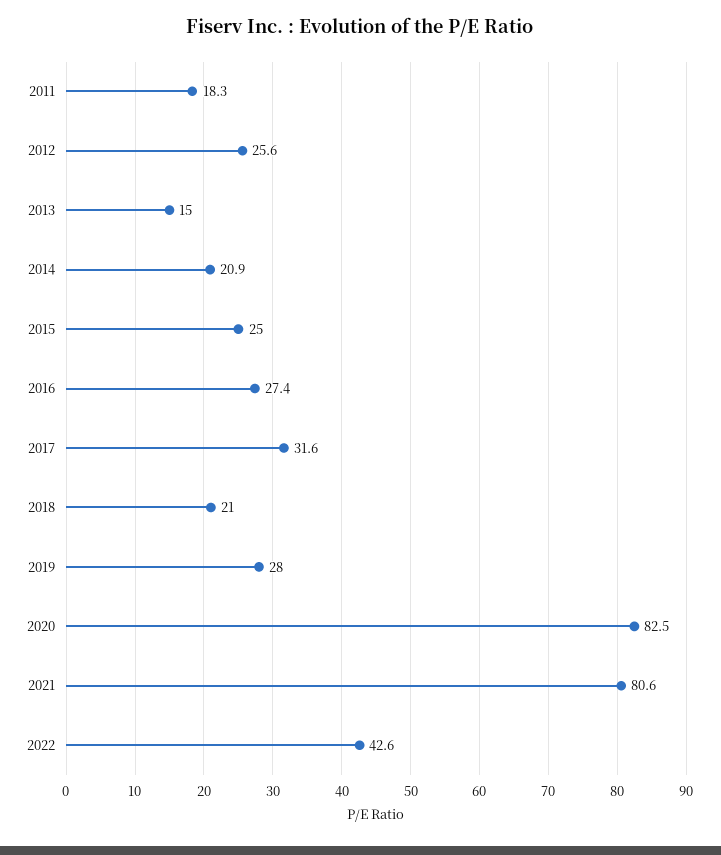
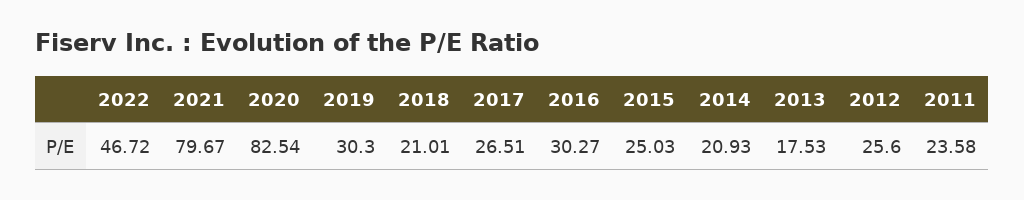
  {
-   "2011": 18.3,
+   "2011": 23.58,
    "2012": 25.6,
-   "2013": 15,
+   "2013": 17.53,
    "2014": 20.93,
    "2015": 25.03,
-   "2016": 27.4,
+   "2016": 30.27,
-   "2017": 31.6,
+   "2017": 26.51,
    "2018": 21.01,
-   "2019": 28,
+   "2019": 30.3,
    "2020": 82.54,
-   "2021": 80.6,
+   "2021": 79.67,
-   "2022": 42.6
+   "2022": 46.72
  }

